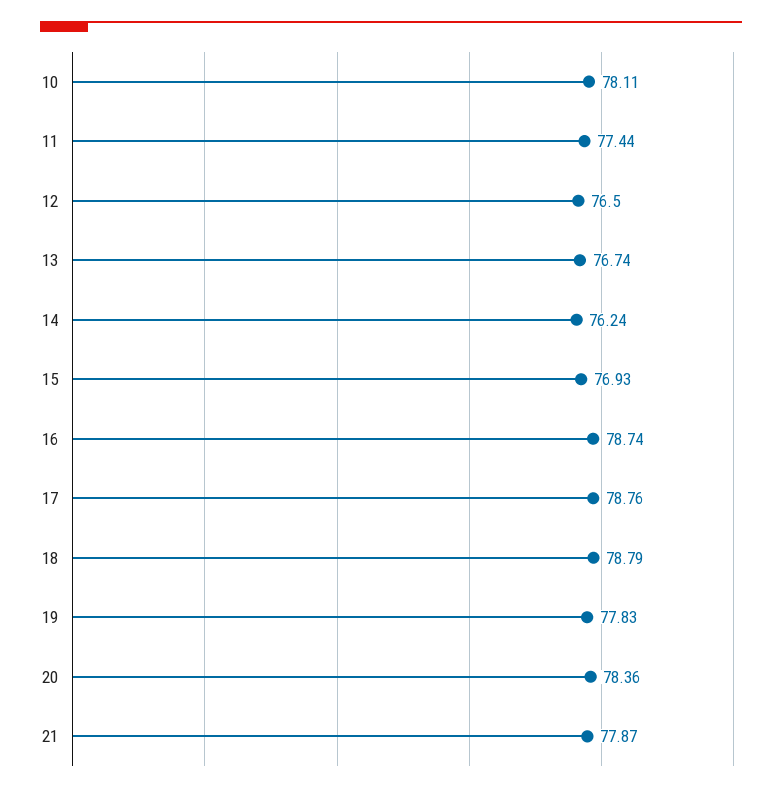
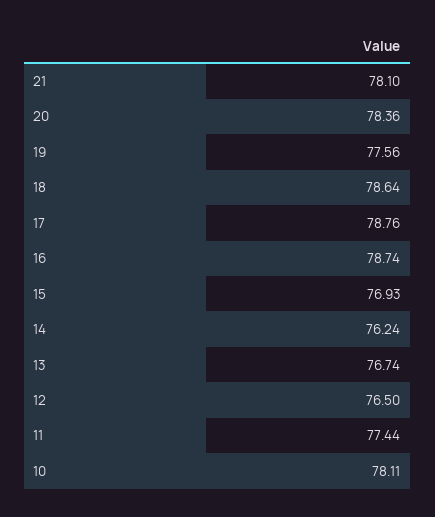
  {
    "10": 78.11,
    "11": 77.44,
    "12": 76.5,
    "13": 76.74,
    "14": 76.24,
    "15": 76.93,
    "16": 78.74,
    "17": 78.76,
-   "18": 78.79,
+   "18": 78.64,
-   "19": 77.83,
+   "19": 77.56,
    "20": 78.36,
-   "21": 77.87
+   "21": 78.1
  }

